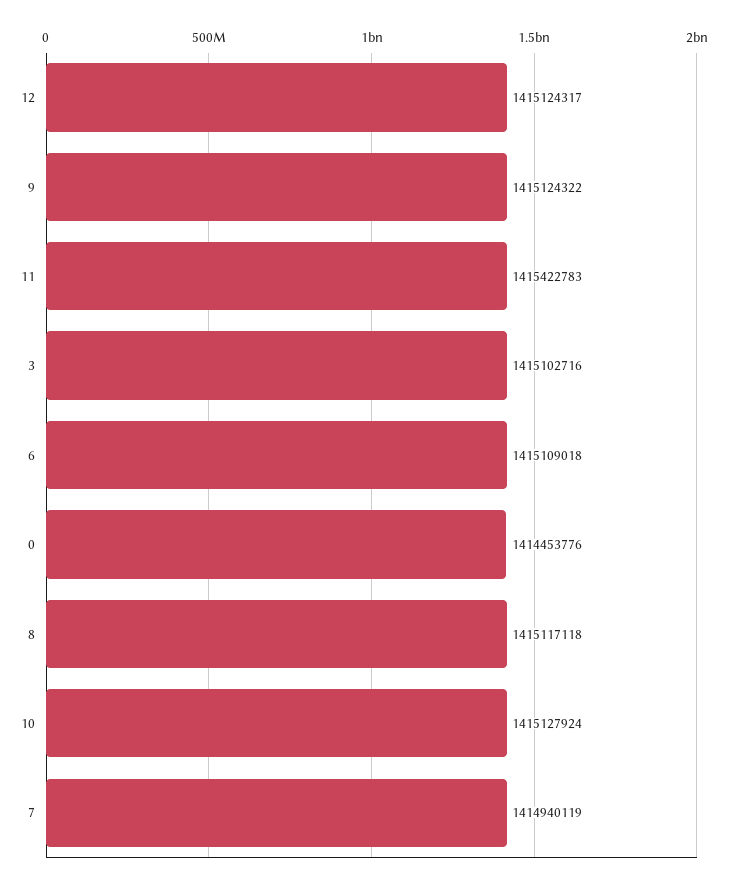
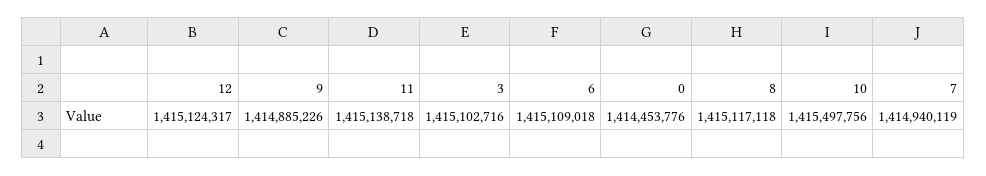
  {
    "12": 1415124317,
-   "9": 1415124322,
+   "9": 1414885226,
-   "11": 1415422783,
+   "11": 1415138718,
    "3": 1415102716,
    "6": 1415109018,
    "0": 1414453776,
    "8": 1415117118,
-   "10": 1415127924,
+   "10": 1415497756,
    "7": 1414940119
  }

